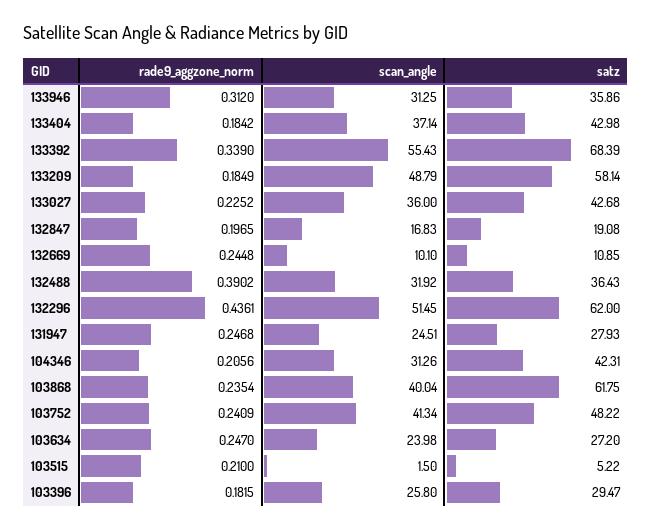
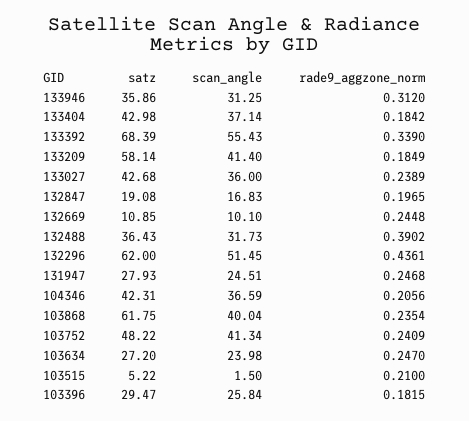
  {
    "rade9_aggzone_norm": {
      "133946": 0.312,
      "133404": 0.1842,
      "133392": 0.339,
      "133209": 0.1849,
-     "133027": 0.2252,
+     "133027": 0.2389,
      "132847": 0.1965,
      "132669": 0.2448,
      "132488": 0.3902,
      "132296": 0.4361,
      "131947": 0.2468,
      "104346": 0.2056,
      "103868": 0.2354,
      "103752": 0.2409,
      "103634": 0.247,
      "103515": 0.21,
      "103396": 0.1815
    },
    "scan_angle": {
      "133946": 31.25,
      "133404": 37.14,
      "133392": 55.43,
-     "133209": 48.79,
+     "133209": 41.4,
      "133027": 36,
      "132847": 16.83,
      "132669": 10.1,
-     "132488": 31.92,
+     "132488": 31.73,
      "132296": 51.45,
      "131947": 24.51,
-     "104346": 31.26,
+     "104346": 36.59,
      "103868": 40.04,
      "103752": 41.34,
      "103634": 23.98,
      "103515": 1.5,
-     "103396": 25.8
+     "103396": 25.84
    },
    "satz": {
      "133946": 35.86,
      "133404": 42.98,
      "133392": 68.39,
      "133209": 58.14,
      "133027": 42.68,
      "132847": 19.08,
      "132669": 10.85,
      "132488": 36.43,
      "132296": 62,
      "131947": 27.93,
      "104346": 42.31,
      "103868": 61.75,
      "103752": 48.22,
      "103634": 27.2,
      "103515": 5.22,
      "103396": 29.47
    }
  }

